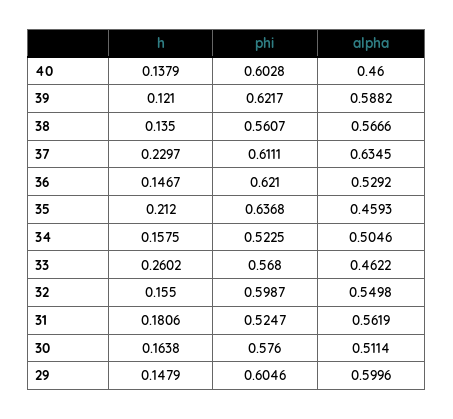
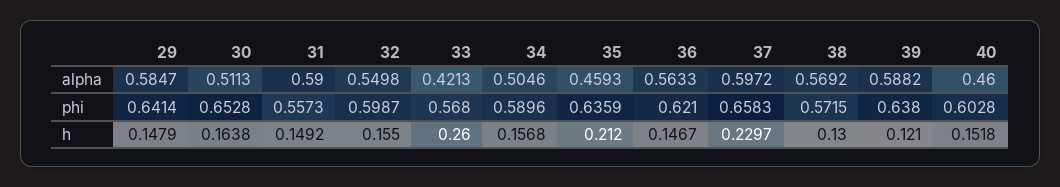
  {
    "h": {
-     "40": 0.1379,
+     "40": 0.1518,
      "39": 0.121,
-     "38": 0.135,
+     "38": 0.13,
      "37": 0.2297,
      "36": 0.1467,
      "35": 0.212,
-     "34": 0.1575,
+     "34": 0.1568,
-     "33": 0.2602,
+     "33": 0.26,
      "32": 0.155,
-     "31": 0.1806,
+     "31": 0.1492,
      "30": 0.1638,
      "29": 0.1479
    },
    "phi": {
      "40": 0.6028,
-     "39": 0.6217,
+     "39": 0.638,
-     "38": 0.5607,
+     "38": 0.5715,
-     "37": 0.6111,
+     "37": 0.6583,
      "36": 0.621,
-     "35": 0.6368,
+     "35": 0.6359,
-     "34": 0.5225,
+     "34": 0.5896,
      "33": 0.568,
      "32": 0.5987,
-     "31": 0.5247,
+     "31": 0.5573,
-     "30": 0.576,
+     "30": 0.6528,
-     "29": 0.6046
+     "29": 0.6414
    },
    "alpha": {
      "40": 0.46,
      "39": 0.5882,
-     "38": 0.5666,
+     "38": 0.5692,
-     "37": 0.6345,
+     "37": 0.5972,
-     "36": 0.5292,
+     "36": 0.5633,
      "35": 0.4593,
      "34": 0.5046,
-     "33": 0.4622,
+     "33": 0.4213,
      "32": 0.5498,
-     "31": 0.5619,
+     "31": 0.59,
-     "30": 0.5114,
+     "30": 0.5113,
-     "29": 0.5996
+     "29": 0.5847
    }
  }

